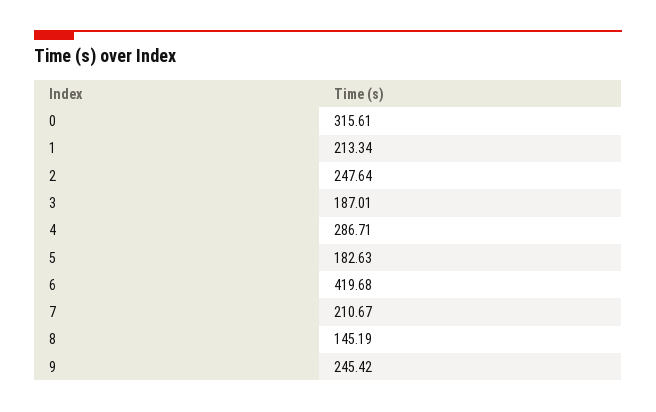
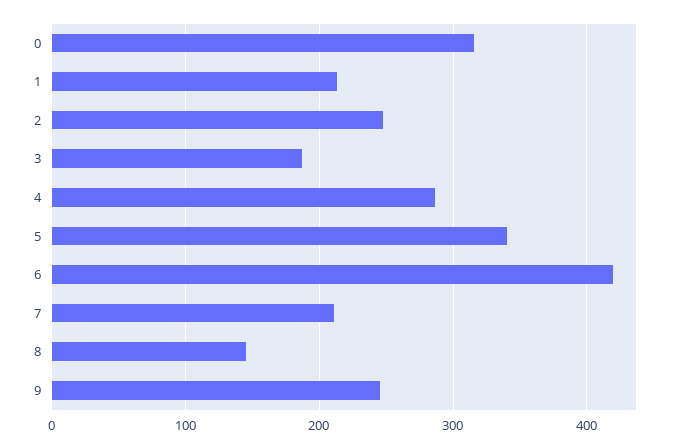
  {
    "0": 315.61,
    "1": 213.34,
    "2": 247.64,
    "3": 187.01,
    "4": 286.71,
-   "5": 182.63,
+   "5": 340,
    "6": 419.68,
    "7": 210.67,
    "8": 145.19,
    "9": 245.42
  }

